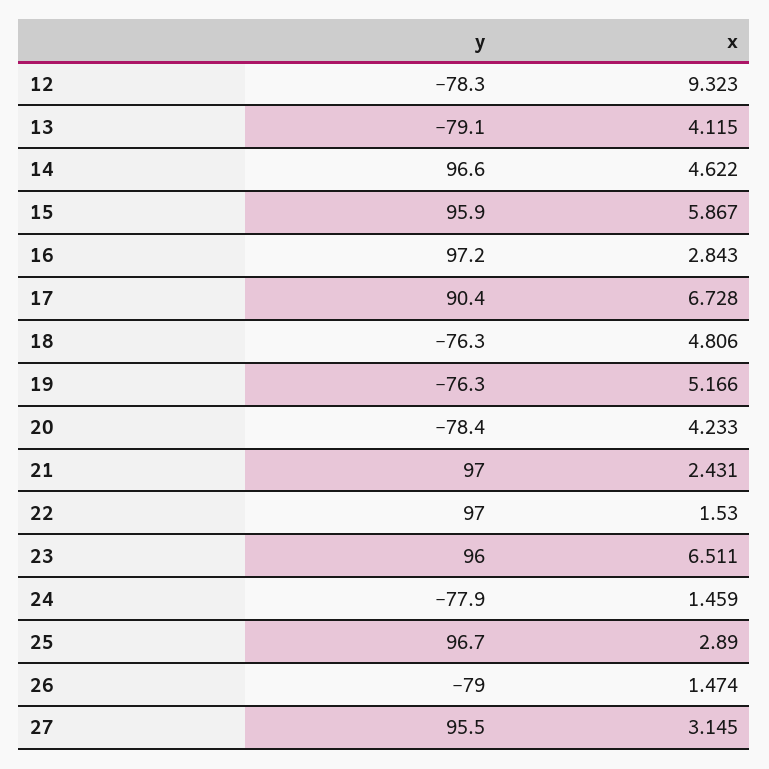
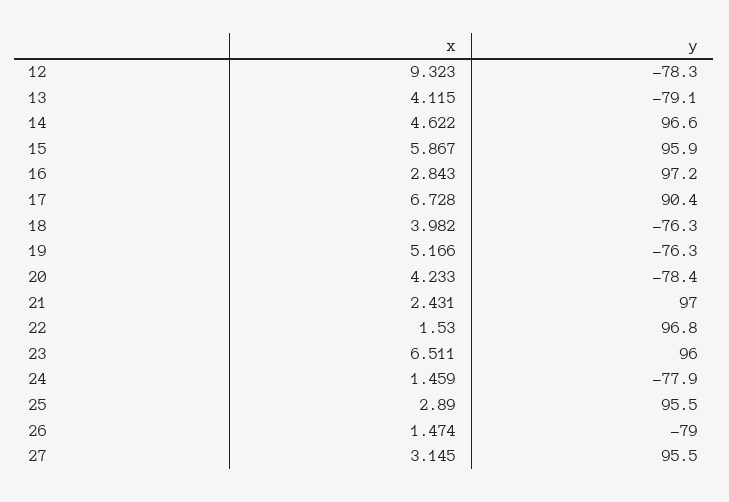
  {
    "y": {
      "12": -78.3,
      "13": -79.1,
      "14": 96.6,
      "15": 95.9,
      "16": 97.2,
      "17": 90.4,
      "18": -76.3,
      "19": -76.3,
      "20": -78.4,
      "21": 97,
-     "22": 97,
+     "22": 96.8,
      "23": 96,
      "24": -77.9,
-     "25": 96.7,
+     "25": 95.5,
      "26": -79,
      "27": 95.5
    },
    "x": {
      "12": 9.323,
      "13": 4.115,
      "14": 4.622,
      "15": 5.867,
      "16": 2.843,
      "17": 6.728,
-     "18": 4.806,
+     "18": 3.982,
      "19": 5.166,
      "20": 4.233,
      "21": 2.431,
      "22": 1.53,
      "23": 6.511,
      "24": 1.459,
      "25": 2.89,
      "26": 1.474,
      "27": 3.145
    }
  }

